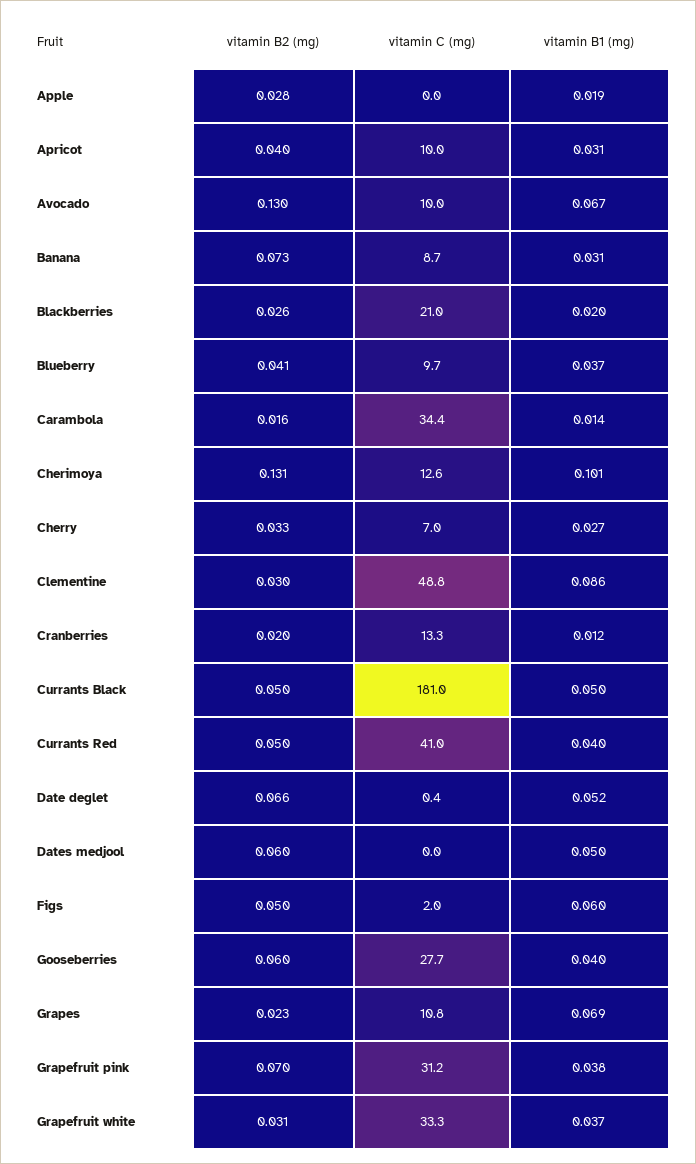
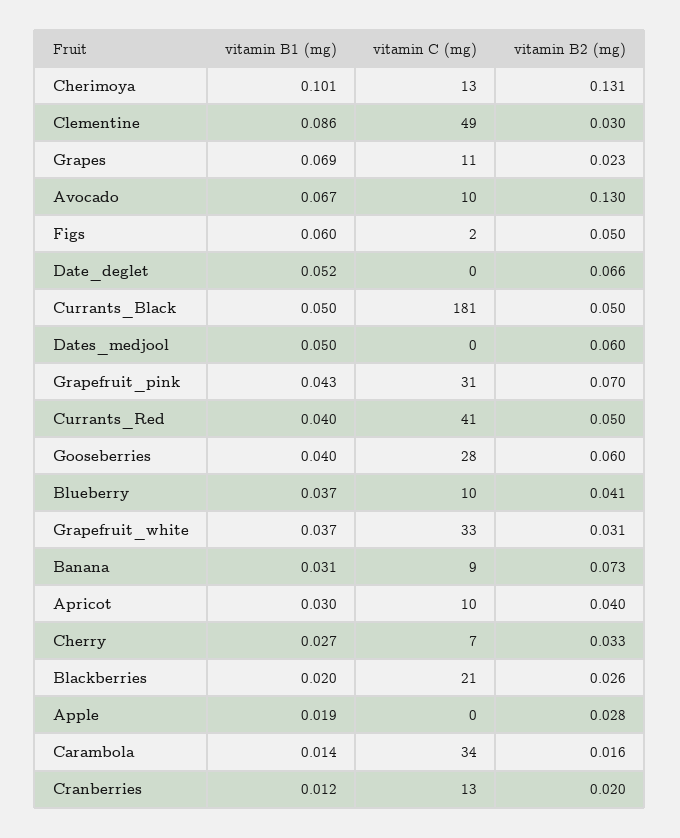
  {
    "vitamin B2 (mg)": {
      "Apple": 0.028,
      "Apricot": 0.04,
      "Avocado": 0.13,
      "Banana": 0.073,
      "Blackberries": 0.026,
      "Blueberry": 0.041,
      "Carambola": 0.016,
      "Cherimoya": 0.131,
      "Cherry": 0.033,
      "Clementine": 0.03,
      "Cranberries": 0.02,
      "Currants Black": 0.05,
      "Currants Red": 0.05,
      "Date deglet": 0.066,
      "Dates medjool": 0.06,
      "Figs": 0.05,
      "Gooseberries": 0.06,
      "Grapes": 0.023,
      "Grapefruit pink": 0.07,
      "Grapefruit white": 0.031
    },
    "vitamin C (mg)": {
      "Apple": 0,
      "Apricot": 10,
      "Avocado": 10,
      "Banana": 8.7,
      "Blackberries": 21,
      "Blueberry": 9.7,
      "Carambola": 34.4,
      "Cherimoya": 12.6,
      "Cherry": 7,
      "Clementine": 48.8,
      "Cranberries": 13.3,
      "Currants Black": 181,
      "Currants Red": 41,
      "Date deglet": 0.4,
      "Dates medjool": 0,
      "Figs": 2,
      "Gooseberries": 27.7,
      "Grapes": 10.8,
      "Grapefruit pink": 31.2,
      "Grapefruit white": 33.3
    },
    "vitamin B1 (mg)": {
      "Apple": 0.019,
-     "Apricot": 0.031,
+     "Apricot": 0.03,
      "Avocado": 0.067,
      "Banana": 0.031,
      "Blackberries": 0.02,
      "Blueberry": 0.037,
      "Carambola": 0.014,
      "Cherimoya": 0.101,
      "Cherry": 0.027,
      "Clementine": 0.086,
      "Cranberries": 0.012,
      "Currants Black": 0.05,
      "Currants Red": 0.04,
      "Date deglet": 0.052,
      "Dates medjool": 0.05,
      "Figs": 0.06,
      "Gooseberries": 0.04,
      "Grapes": 0.069,
-     "Grapefruit pink": 0.038,
+     "Grapefruit pink": 0.043,
      "Grapefruit white": 0.037
    }
  }

